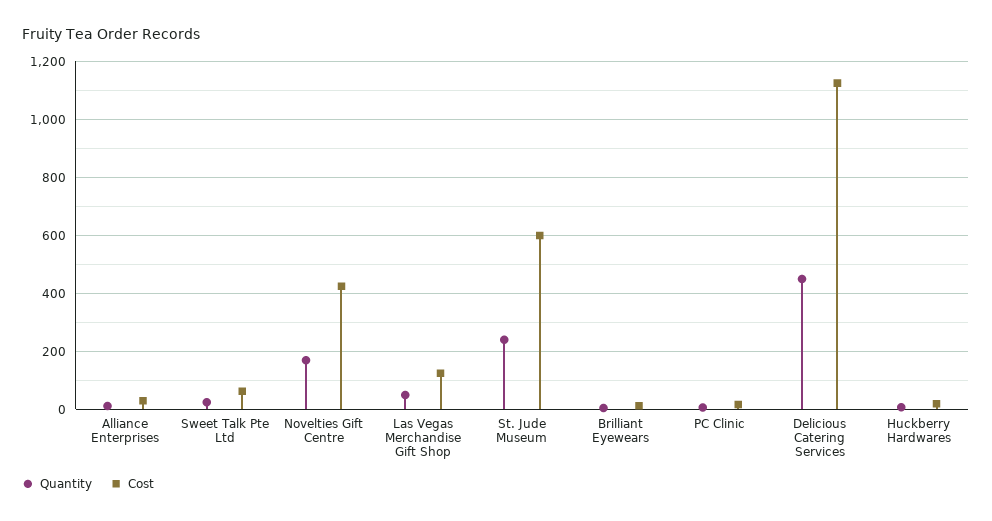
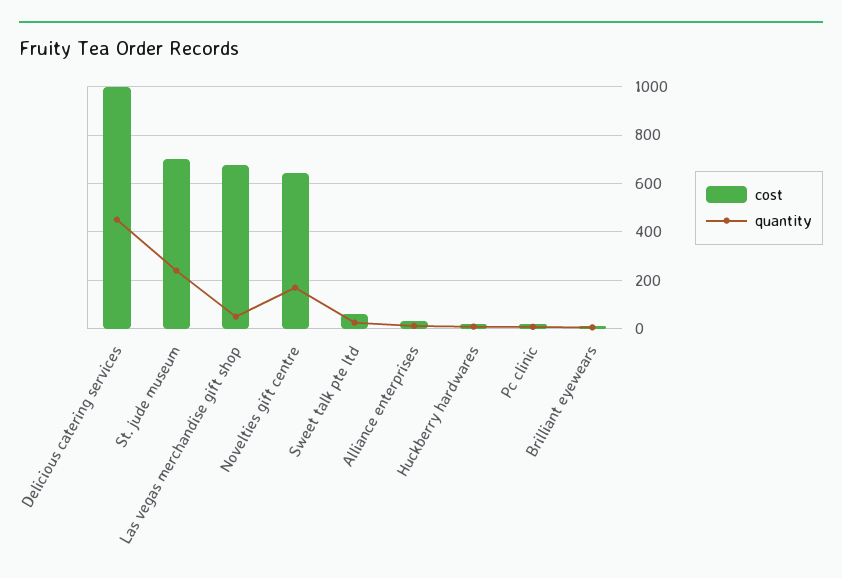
  {
    "Quantity": {
      "Alliance Enterprises": 0,
      "Sweet Talk Pte Ltd": 25,
      "Novelties Gift Centre": 175,
      "Las Vegas Merchandise Gift Shop": 50,
      "St. Jude Museum": 250,
      "Brilliant Eyewears": 0,
      "PC Clinic": 0,
      "Delicious Catering Services": 450,
      "Huckberry Hardwares": 0
    },
    "Cost": {
      "Alliance Enterprises": 25,
      "Sweet Talk Pte Ltd": 75,
-     "Novelties Gift Centre": 425,
+     "Novelties Gift Centre": 650,
-     "Las Vegas Merchandise Gift Shop": 125,
+     "Las Vegas Merchandise Gift Shop": 675,
-     "St. Jude Museum": 600,
+     "St. Jude Museum": 700,
      "Brilliant Eyewears": 25,
      "PC Clinic": 25,
-     "Delicious Catering Services": 1125,
+     "Delicious Catering Services": 1000,
      "Huckberry Hardwares": 25
    }
  }

